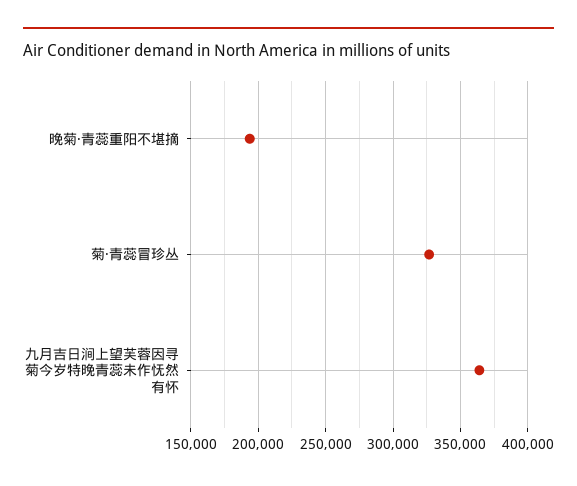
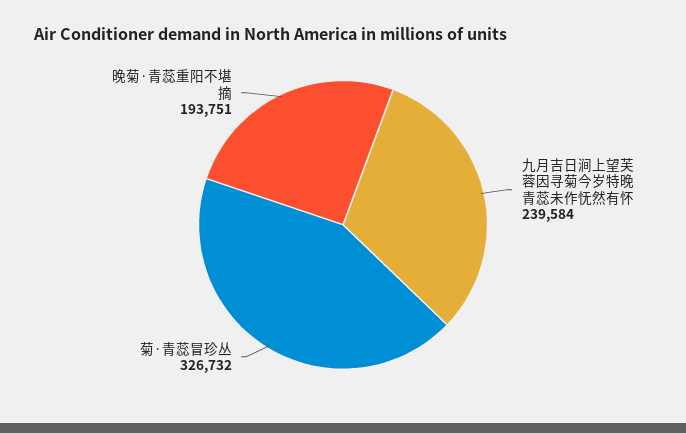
  {
    "晚菊·青蕊重阳不堪摘": 193751,
    "菊·青蕊冒珍丛": 326732,
-   "九月吉日涧上望芙蓉因寻菊今岁特晚青蕊未作怃然有怀": 365000
+   "九月吉日涧上望芙蓉因寻菊今岁特晚青蕊未作怃然有怀": 239584
  }

